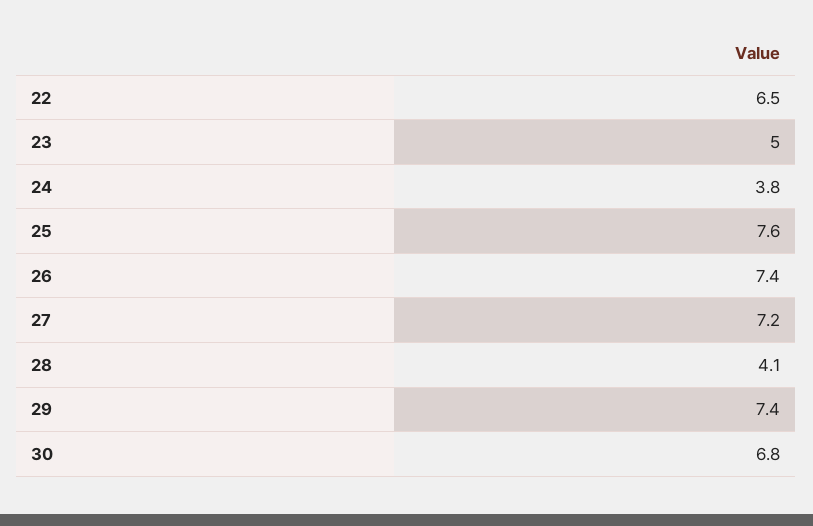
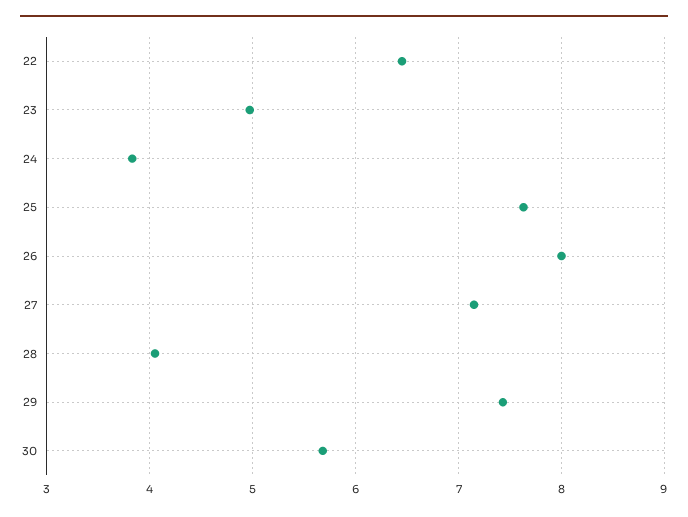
  {
    "22": 6.5,
    "23": 5,
    "24": 3.8,
    "25": 7.6,
-   "26": 7.4,
+   "26": 8,
    "27": 7.2,
    "28": 4.1,
    "29": 7.4,
-   "30": 6.8
+   "30": 5.7
  }

